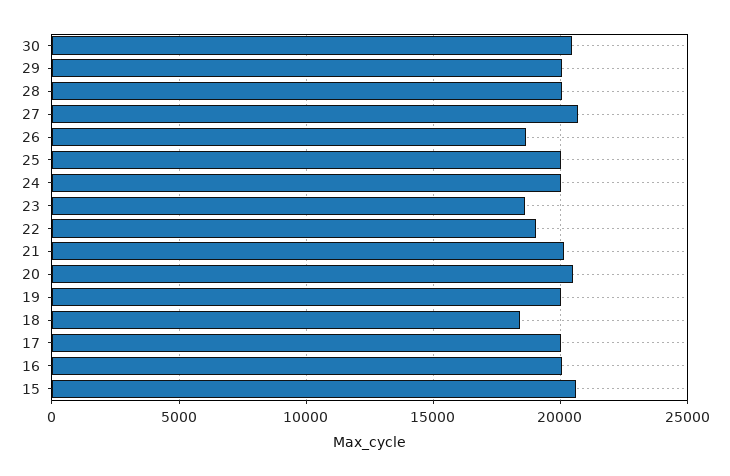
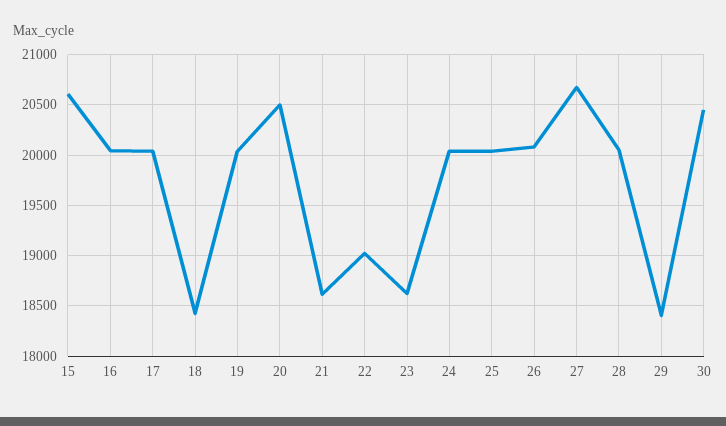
  {
    "30": 20500,
-   "29": 20000,
+   "29": 18400,
    "28": 20100,
    "27": 20700,
-   "26": 18500,
+   "26": 20100,
    "25": 20000,
    "24": 20000,
    "23": 18600,
    "22": 19000,
-   "21": 20000,
+   "21": 18600,
    "20": 20500,
    "19": 20000,
    "18": 18400,
    "17": 20000,
    "16": 20000,
    "15": 20600
  }

